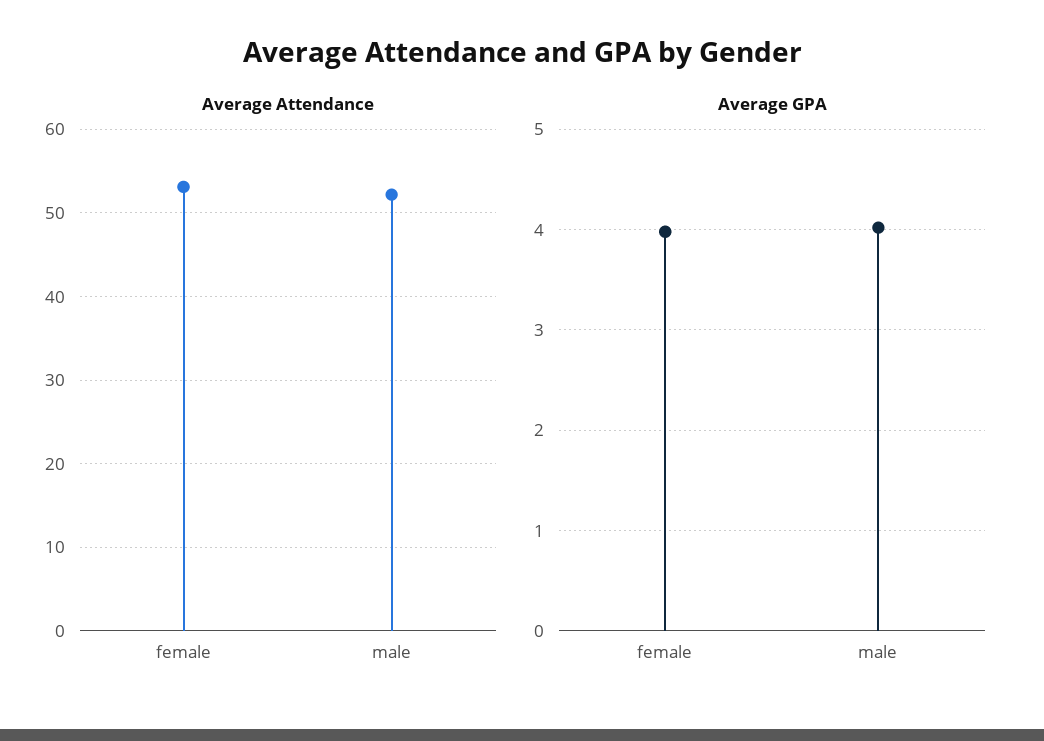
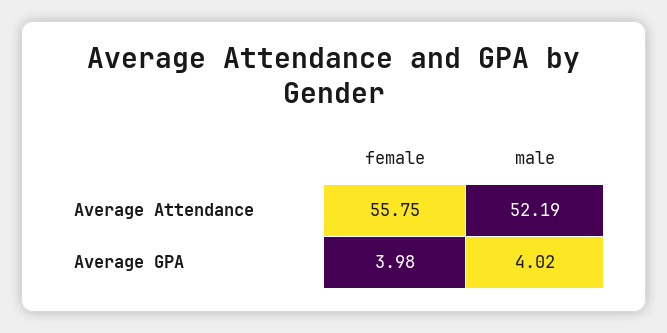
  {
    "Average Attendance": {
-     "female": 53,
+     "female": 55.75,
      "male": 52.19
    },
    "Average GPA": {
      "female": 3.98,
      "male": 4.02
    }
  }

